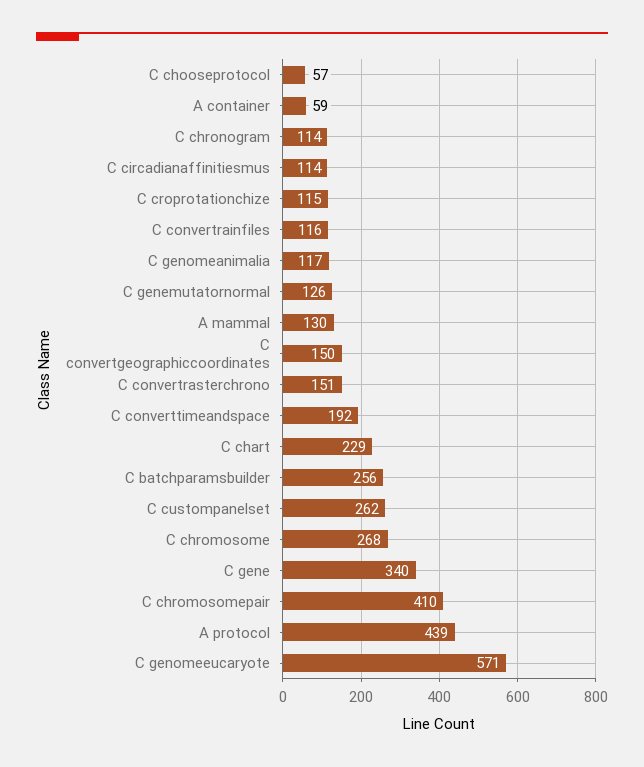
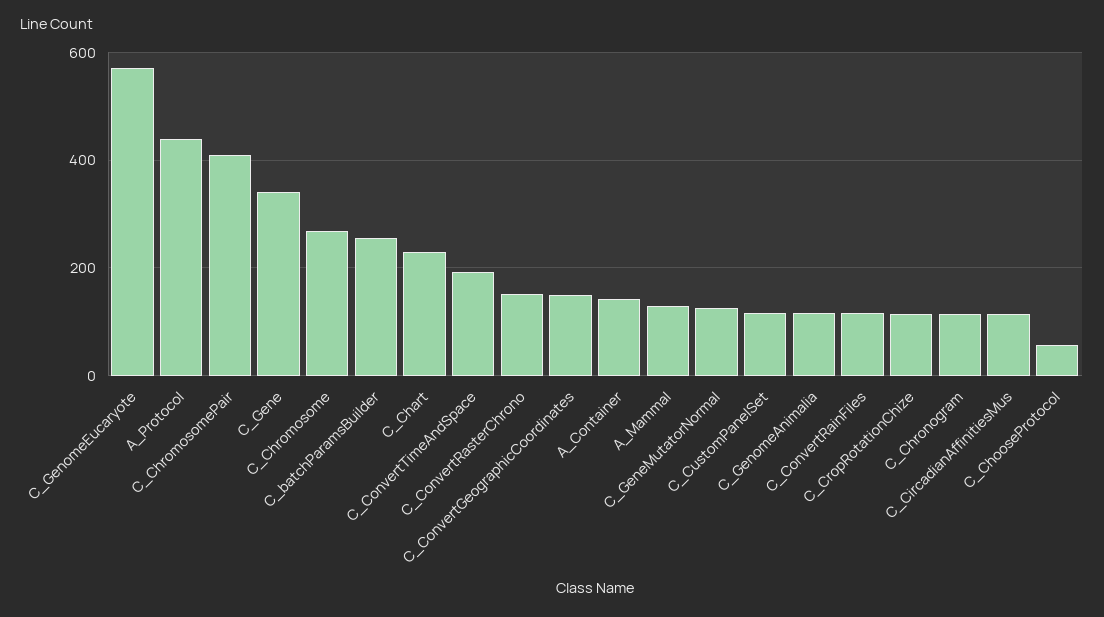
  {
    "C chooseprotocol": 57,
-   "A container": 59,
+   "A container": 140,
    "C chronogram": 114,
    "C circadianaffinitiesmus": 114,
    "C croprotationchize": 115,
    "C convertrainfiles": 116,
    "C genomeanimalia": 117,
    "C genemutatornormal": 126,
    "A mammal": 130,
    "C convertgeographiccoordinates": 150,
    "C convertrasterchrono": 151,
    "C converttimeandspace": 192,
    "C chart": 229,
    "C batchparamsbuilder": 256,
-   "C custompanelset": 262,
+   "C custompanelset": 120,
    "C chromosome": 268,
    "C gene": 340,
    "C chromosomepair": 410,
    "A protocol": 439,
    "C genomeeucaryote": 571
  }

